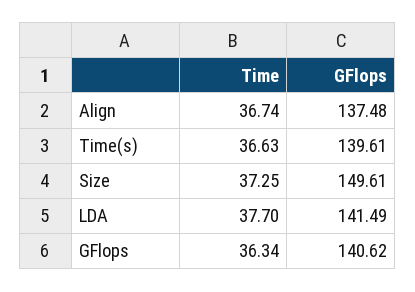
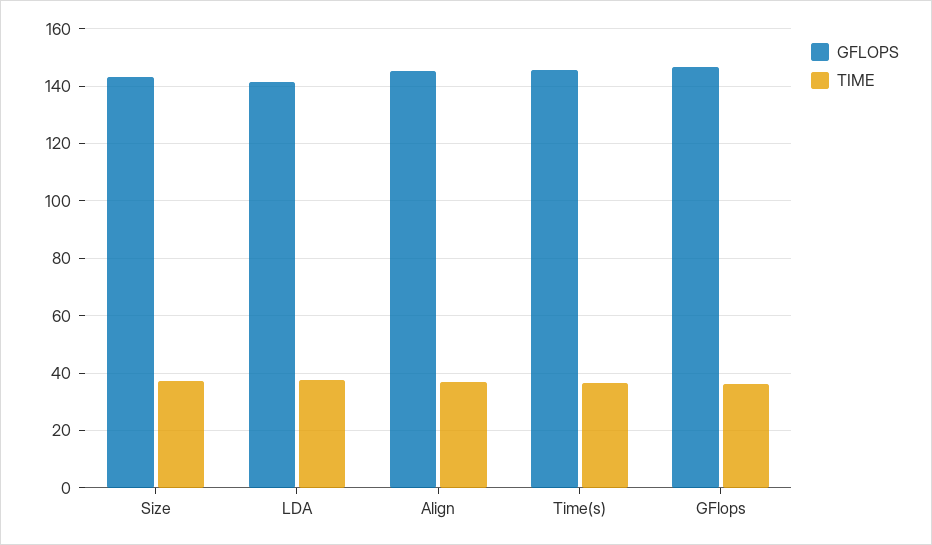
  {
    "Time": {
      "Align": 36.74,
      "Time(s)": 36.63,
      "Size": 37.25,
      "LDA": 37.7,
      "GFlops": 36.34
    },
    "GFlops": {
-     "Align": 137.48,
+     "Align": 145,
-     "Time(s)": 139.61,
+     "Time(s)": 145,
-     "Size": 149.61,
+     "Size": 142.5,
      "LDA": 141.49,
-     "GFlops": 140.62
+     "GFlops": 147.5
    }
  }

